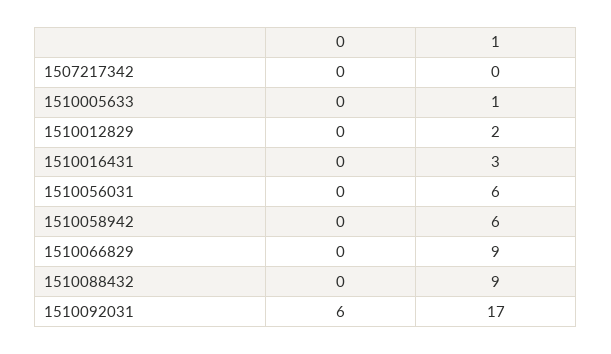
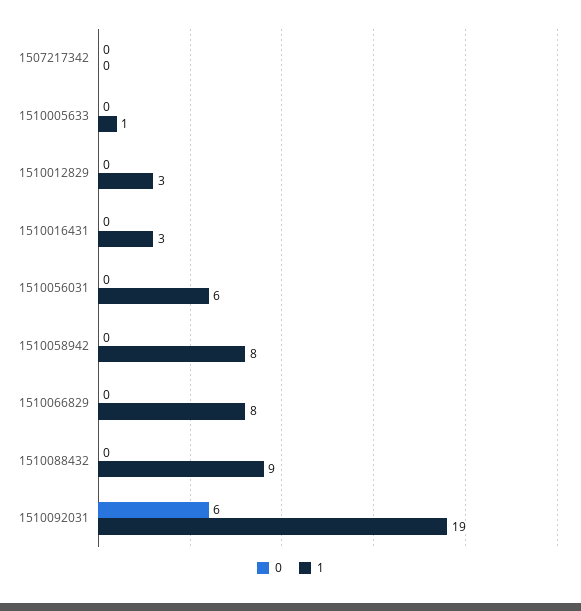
  {
    "0": {
      "1507217342": 0,
      "1510005633": 0,
      "1510012829": 0,
      "1510016431": 0,
      "1510056031": 0,
      "1510058942": 0,
      "1510066829": 0,
      "1510088432": 0,
      "1510092031": 6
    },
    "1": {
      "1507217342": 0,
      "1510005633": 1,
-     "1510012829": 2,
+     "1510012829": 3,
      "1510016431": 3,
      "1510056031": 6,
-     "1510058942": 6,
+     "1510058942": 8,
-     "1510066829": 9,
+     "1510066829": 8,
      "1510088432": 9,
-     "1510092031": 17
+     "1510092031": 19
    }
  }

